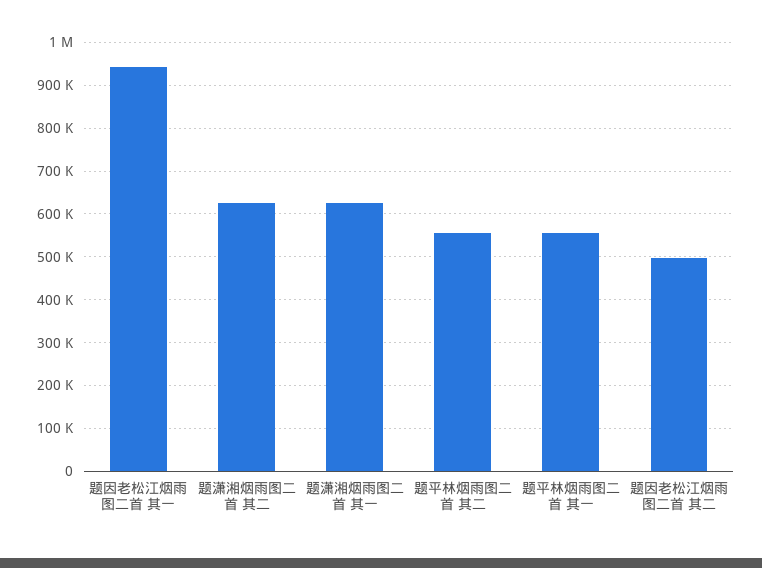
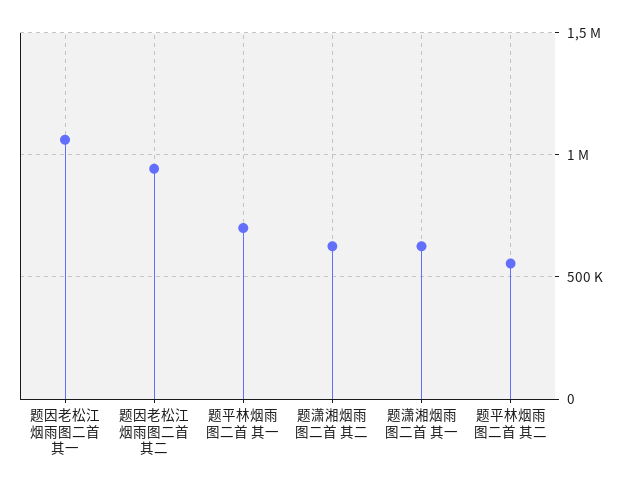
  {
-   "题因老松江烟雨图二首 其一": 940000,
+   "题因老松江烟雨图二首 其一": 1050000,
    "题潇湘烟雨图二首 其二": 620000,
    "题潇湘烟雨图二首 其一": 620000,
    "题平林烟雨图二首 其二": 560000,
-   "题平林烟雨图二首 其一": 560000,
+   "题平林烟雨图二首 其一": 700000,
-   "题因老松江烟雨图二首 其二": 500000
+   "题因老松江烟雨图二首 其二": 950000
  }

